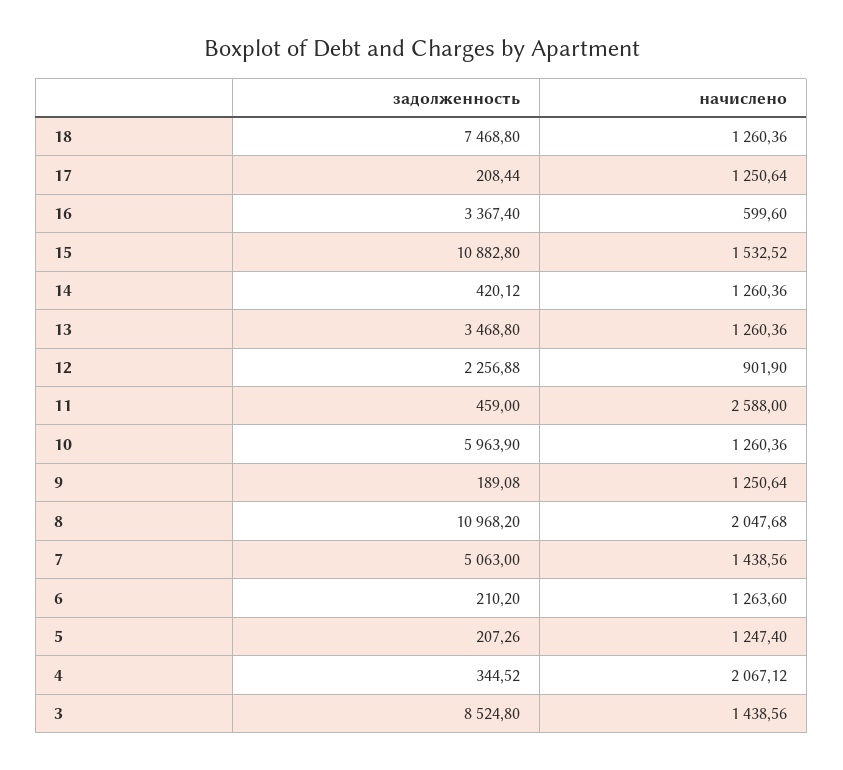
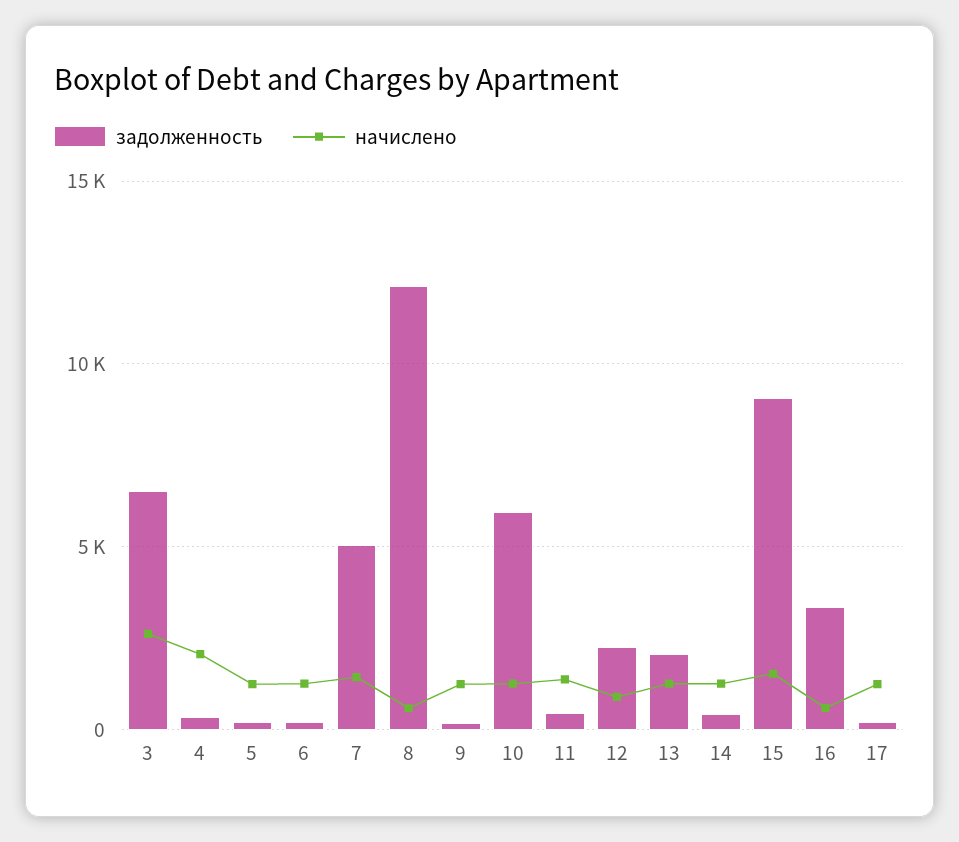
  {
    "задолженность": {
-     "18": 7468.8,
      "17": 208.44,
      "16": 3367.4,
-     "15": 10882.8,
+     "15": 9000,
      "14": 420.12,
-     "13": 3468.8,
+     "13": 2000,
      "12": 2256.88,
      "11": 459,
      "10": 5963.9,
      "9": 189.08,
-     "8": 10968.2,
+     "8": 12000,
      "7": 5063,
      "6": 210.2,
      "5": 207.26,
      "4": 344.52,
-     "3": 8524.8
+     "3": 6500
    },
    "начислено": {
-     "18": 1260.36,
      "17": 1250.64,
      "16": 599.6,
      "15": 1532.52,
      "14": 1260.36,
      "13": 1260.36,
      "12": 901.9,
-     "11": 2588,
+     "11": 1500,
      "10": 1260.36,
      "9": 1250.64,
-     "8": 2047.68,
+     "8": 500,
      "7": 1438.56,
      "6": 1263.6,
      "5": 1247.4,
      "4": 2067.12,
-     "3": 1438.56
+     "3": 2500
    }
  }

